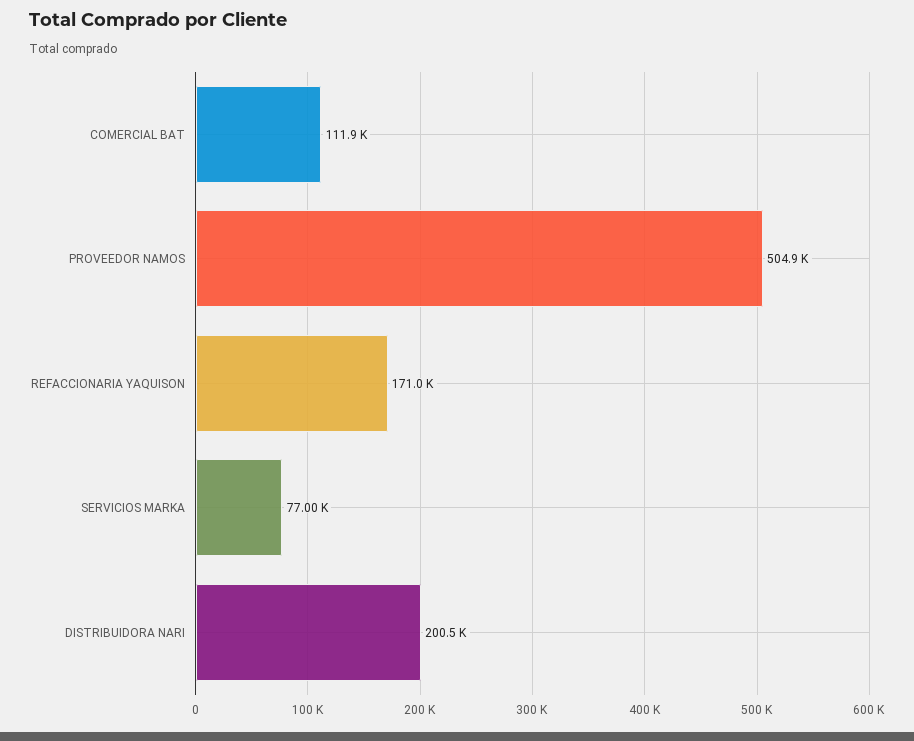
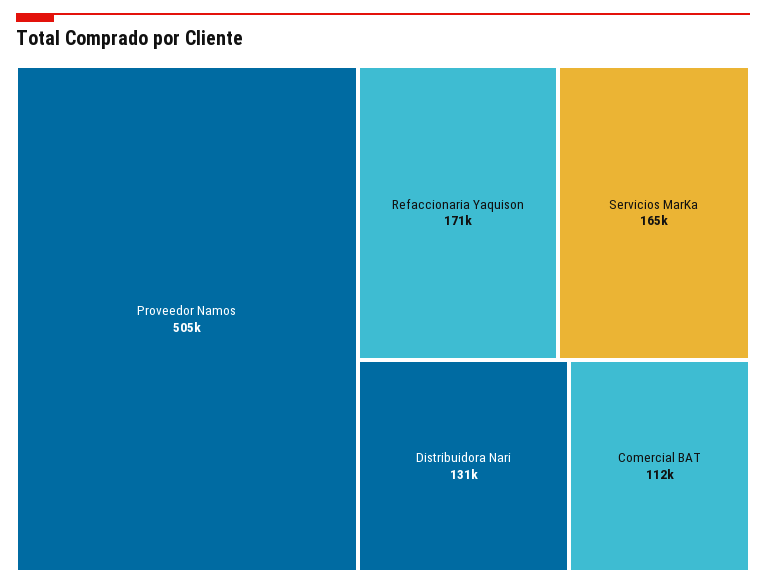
  {
    "COMERCIAL BAT": 111900,
    "PROVEEDOR NAMOS": 504900,
    "REFACCIONARIA YAQUISON": 171000,
-   "SERVICIOS MARKA": 77000,
+   "SERVICIOS MARKA": 165000,
-   "DISTRIBUIDORA NARI": 200500
+   "DISTRIBUIDORA NARI": 131000
  }

